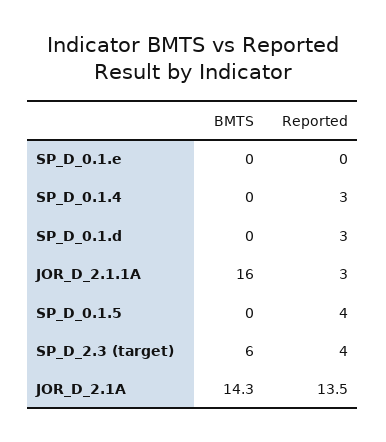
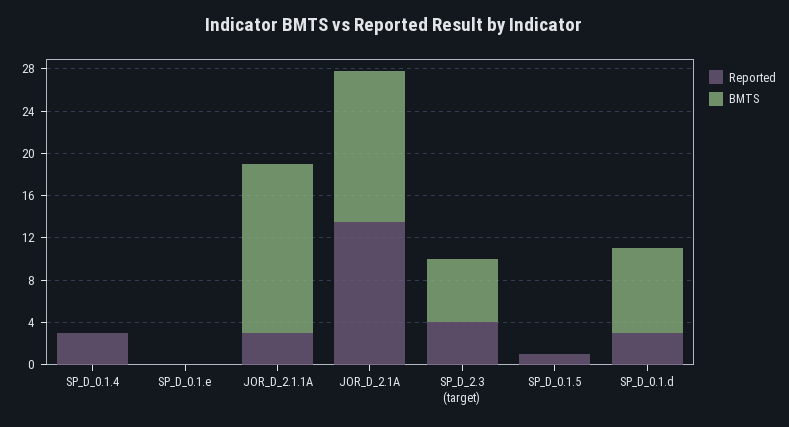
  {
    "BMTS": {
      "SP_D_0.1.e": 0,
      "SP_D_0.1.4": 0,
-     "SP_D_0.1.d": 0,
+     "SP_D_0.1.d": 8,
      "JOR_D_2.1.1A": 16,
      "SP_D_0.1.5": 0,
      "SP_D_2.3 (target)": 6,
      "JOR_D_2.1A": 14.3
    },
    "Reported": {
      "SP_D_0.1.e": 0,
      "SP_D_0.1.4": 3,
      "SP_D_0.1.d": 3,
      "JOR_D_2.1.1A": 3,
-     "SP_D_0.1.5": 4,
+     "SP_D_0.1.5": 1,
      "SP_D_2.3 (target)": 4,
      "JOR_D_2.1A": 13.5
    }
  }

